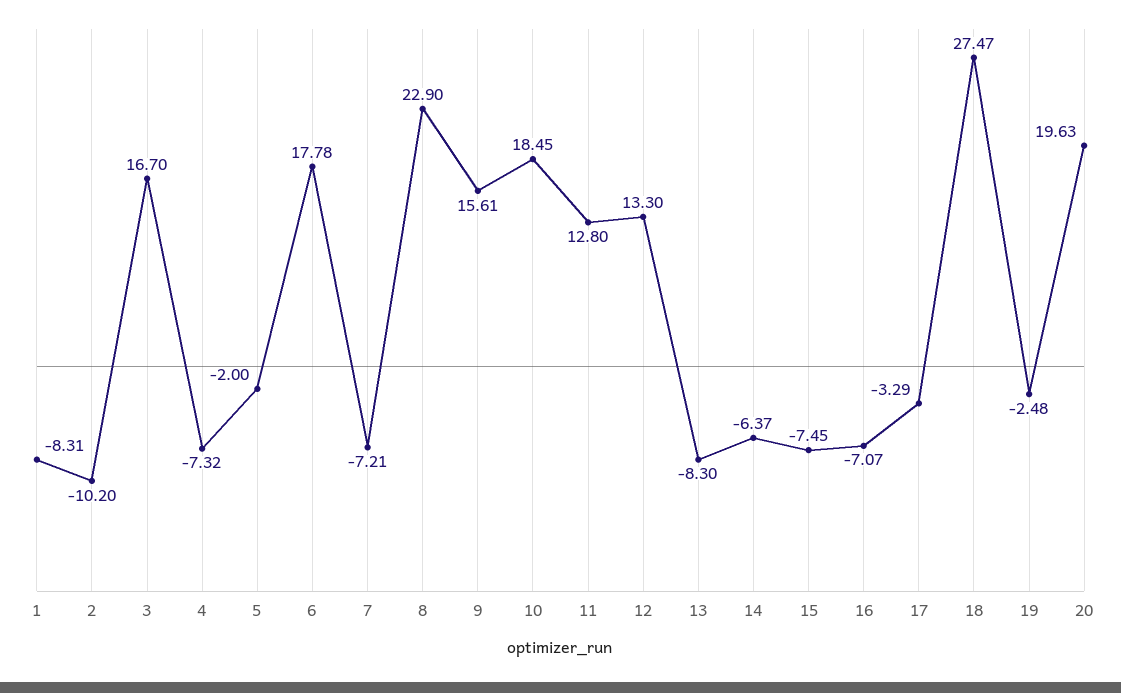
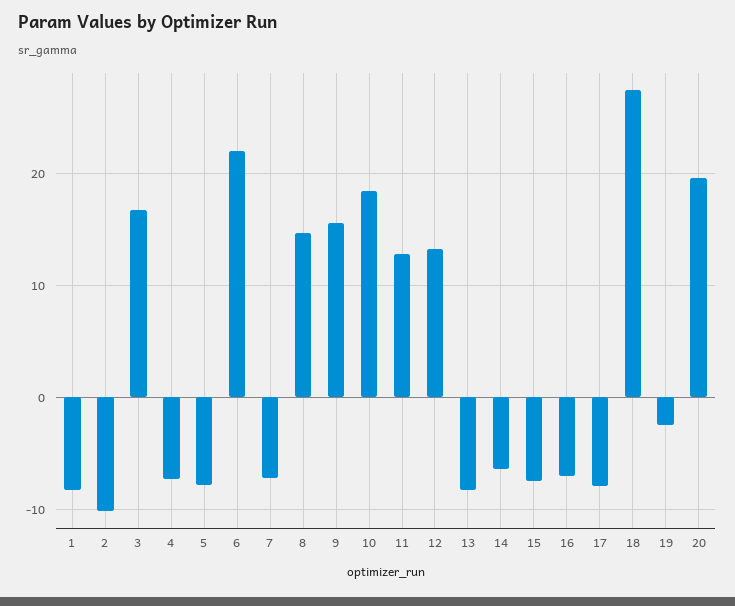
  {
    "1": -8.31,
    "2": -10.2,
    "3": 16.7,
    "4": -7.32,
-   "5": -2,
+   "5": -8,
-   "6": 17.78,
+   "6": 22,
    "7": -7.21,
-   "8": 22.9,
+   "8": 15,
    "9": 15.61,
    "10": 18.45,
    "11": 12.8,
    "12": 13.3,
    "13": -8.3,
    "14": -6.37,
    "15": -7.45,
    "16": -7.07,
-   "17": -3.29,
+   "17": -8,
    "18": 27.47,
    "19": -2.48,
    "20": 19.63
  }

